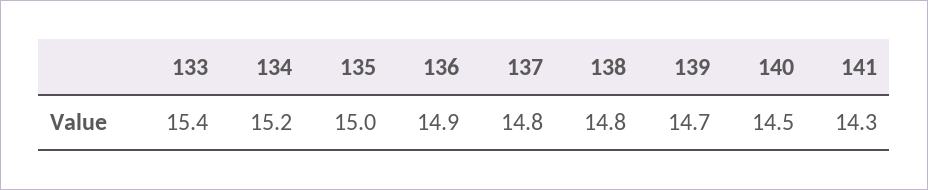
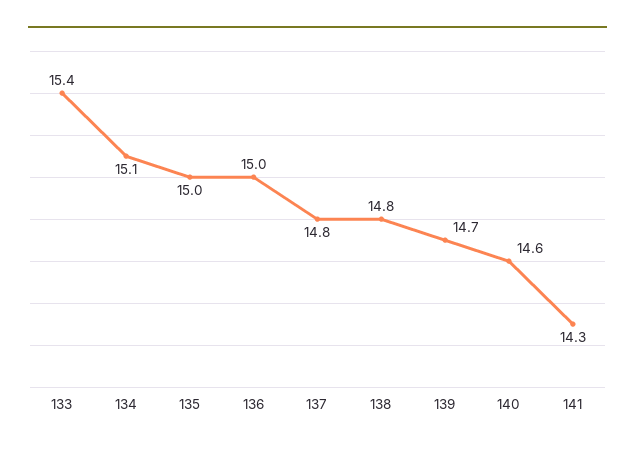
  {
    "133": 15.4,
-   "134": 15.2,
+   "134": 15.1,
    "135": 15,
-   "136": 14.9,
+   "136": 15,
    "137": 14.8,
    "138": 14.8,
    "139": 14.7,
-   "140": 14.5,
+   "140": 14.6,
    "141": 14.3
  }

